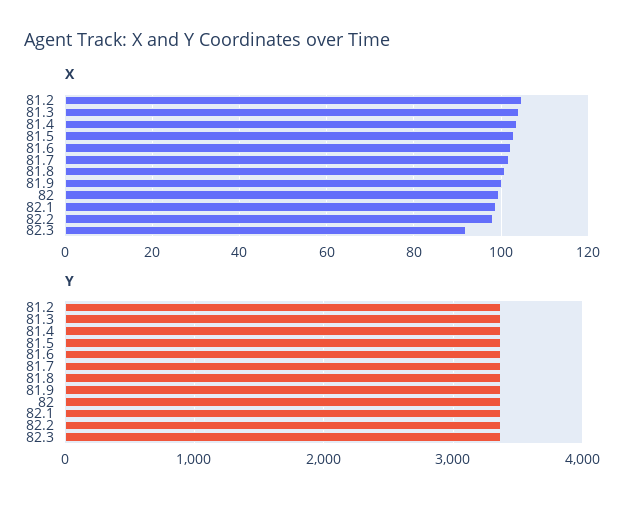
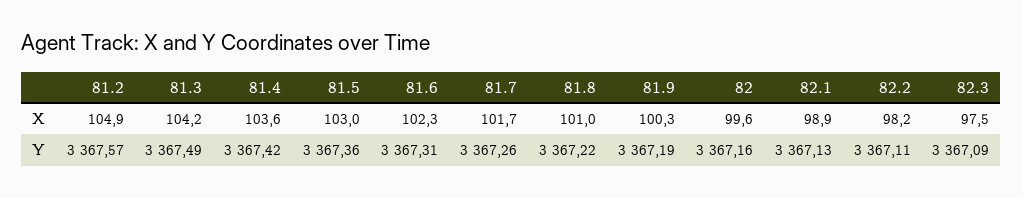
  {
    "X": {
      "81.2": 104.9,
      "81.3": 104.2,
      "81.4": 103.6,
      "81.5": 103,
      "81.6": 102.3,
      "81.7": 101.7,
      "81.8": 101,
      "81.9": 100.3,
      "82": 99.6,
      "82.1": 98.9,
      "82.2": 98.2,
-     "82.3": 92
+     "82.3": 97.5
    },
    "Y": {
      "81.2": 3367.57,
      "81.3": 3367.49,
      "81.4": 3367.42,
      "81.5": 3367.36,
      "81.6": 3367.31,
      "81.7": 3367.26,
      "81.8": 3367.22,
      "81.9": 3367.19,
      "82": 3367.16,
      "82.1": 3367.13,
      "82.2": 3367.11,
      "82.3": 3367.09
    }
  }

